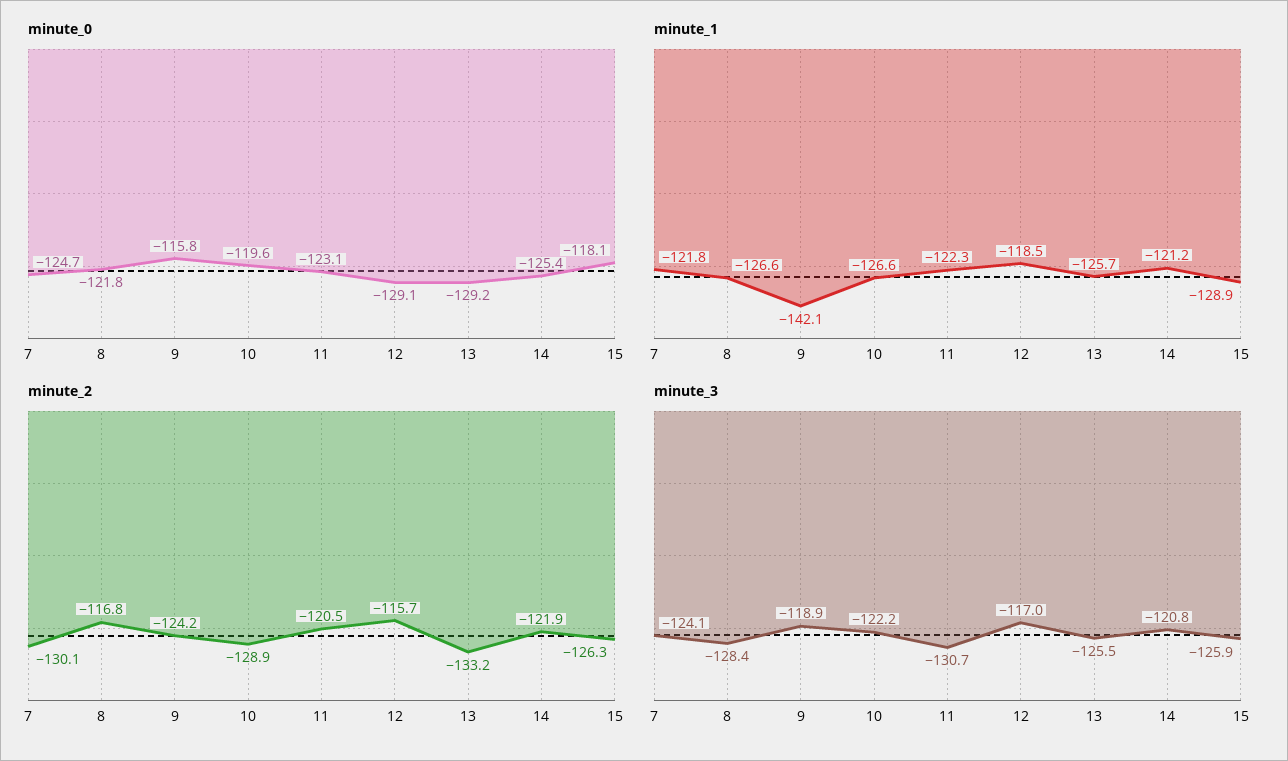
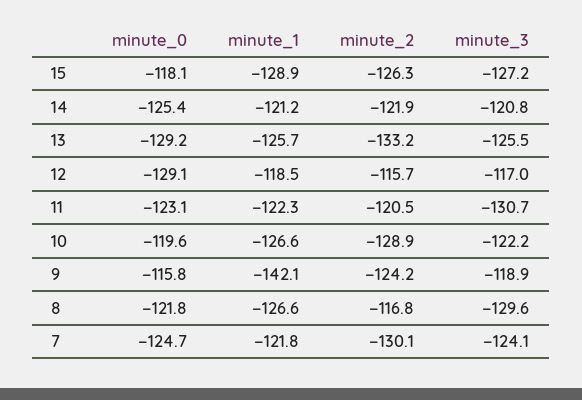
  {
    "minute_0": {
      "7": -124.7,
      "8": -121.8,
      "9": -115.8,
      "10": -119.6,
      "11": -123.1,
      "12": -129.1,
      "13": -129.2,
      "14": -125.4,
      "15": -118.1
    },
    "minute_1": {
      "7": -121.8,
      "8": -126.6,
      "9": -142.1,
      "10": -126.6,
      "11": -122.3,
      "12": -118.5,
      "13": -125.7,
      "14": -121.2,
      "15": -128.9
    },
    "minute_2": {
      "7": -130.1,
      "8": -116.8,
      "9": -124.2,
      "10": -128.9,
      "11": -120.5,
      "12": -115.7,
      "13": -133.2,
      "14": -121.9,
      "15": -126.3
    },
    "minute_3": {
      "7": -124.1,
-     "8": -128.4,
+     "8": -129.6,
      "9": -118.9,
      "10": -122.2,
      "11": -130.7,
      "12": -117,
      "13": -125.5,
      "14": -120.8,
-     "15": -125.9
+     "15": -127.2
    }
  }

